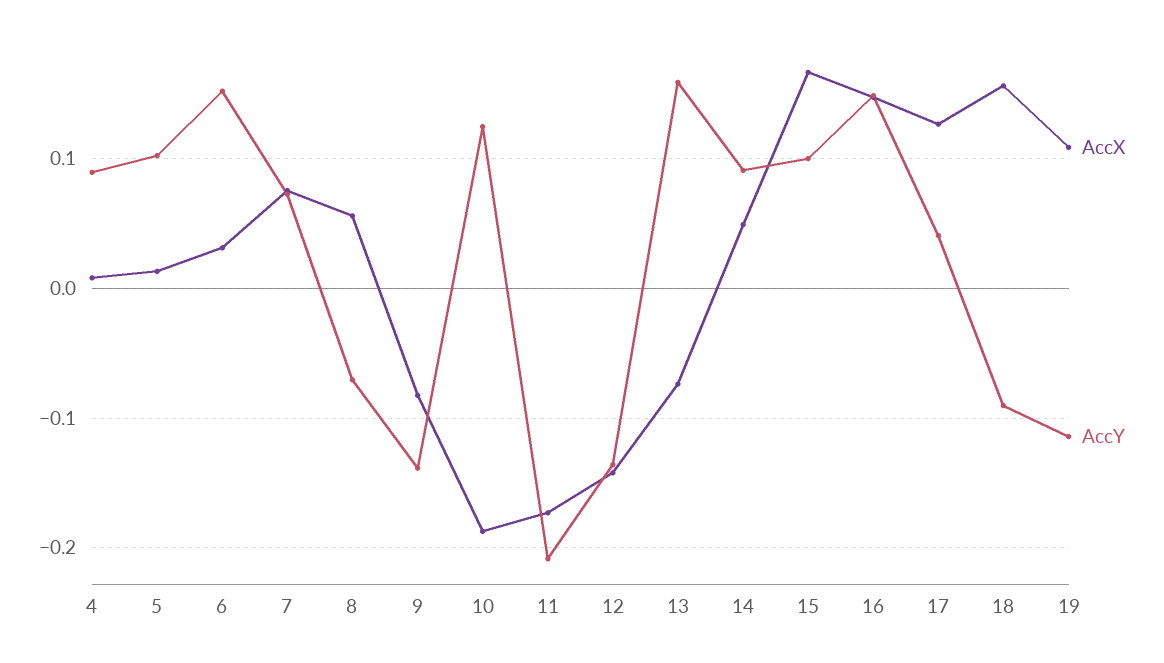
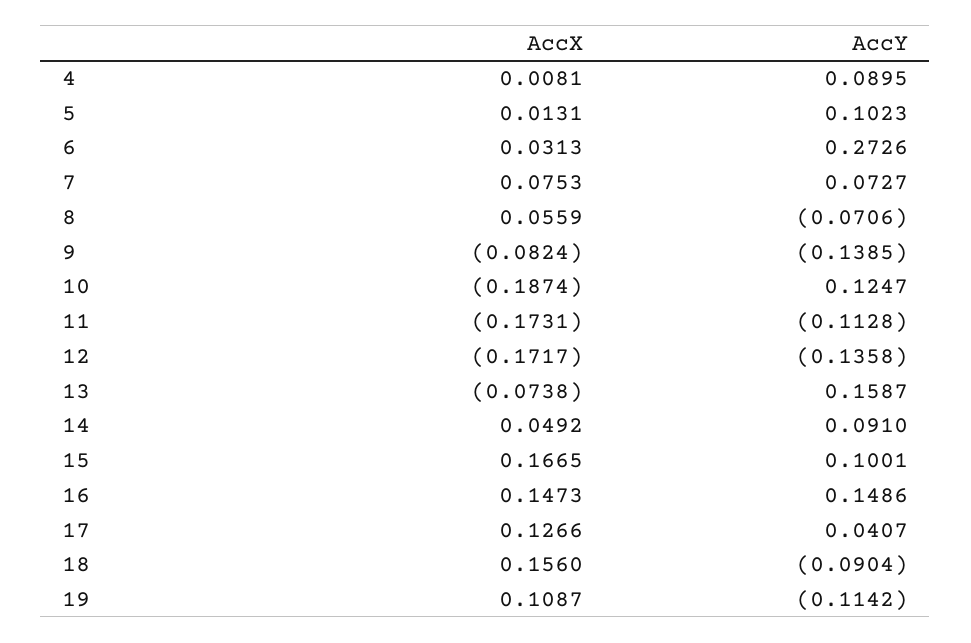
  {
    "AccX": {
      "4": 0.0081,
      "5": 0.0131,
      "6": 0.0313,
      "7": 0.0753,
      "8": 0.0559,
      "9": -0.0824,
      "10": -0.1874,
      "11": -0.1731,
-     "12": -0.14,
+     "12": -0.1717,
      "13": -0.0738,
      "14": 0.0492,
      "15": 0.1665,
      "16": 0.1473,
      "17": 0.1266,
      "18": 0.156,
      "19": 0.1087
    },
    "AccY": {
      "4": 0.0895,
      "5": 0.1023,
-     "6": 0.15,
+     "6": 0.2726,
      "7": 0.0727,
      "8": -0.0706,
      "9": -0.1385,
      "10": 0.1247,
-     "11": -0.21,
+     "11": -0.1128,
      "12": -0.1358,
      "13": 0.1587,
      "14": 0.091,
      "15": 0.1001,
      "16": 0.1486,
      "17": 0.0407,
      "18": -0.0904,
      "19": -0.1142
    }
  }

